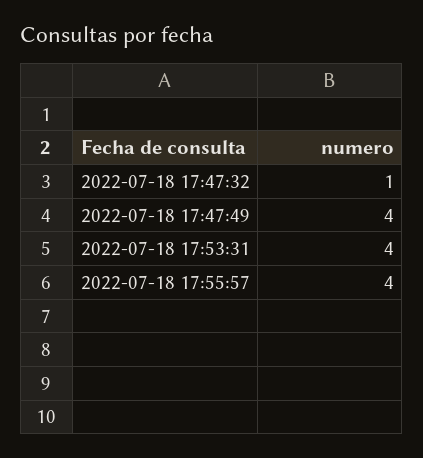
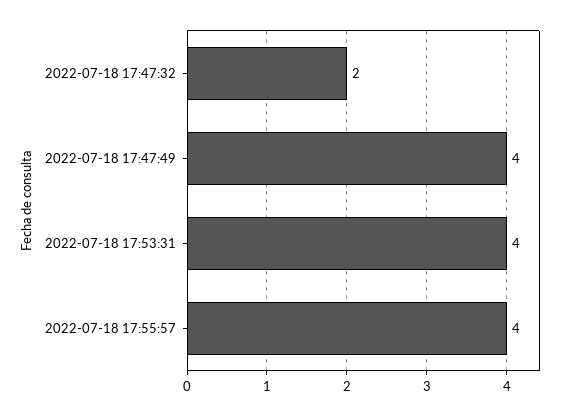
  {
-   "2022-07-18 17:47:32": 1,
+   "2022-07-18 17:47:32": 2,
    "2022-07-18 17:47:49": 4,
    "2022-07-18 17:53:31": 4,
    "2022-07-18 17:55:57": 4
  }

